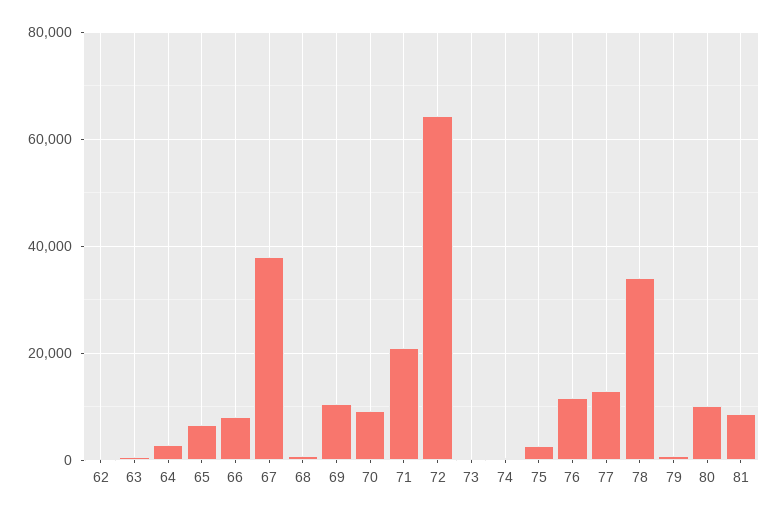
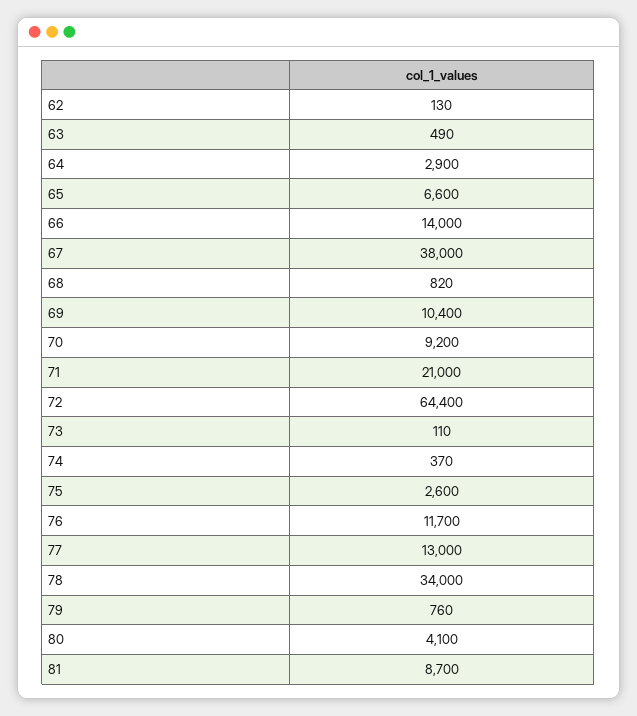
  {
    "62": 130,
    "63": 490,
    "64": 2900,
    "65": 6600,
-   "66": 8000,
+   "66": 14000,
    "67": 38000,
    "68": 820,
    "69": 10400,
    "70": 9200,
    "71": 21000,
    "72": 64400,
    "73": 110,
    "74": 370,
    "75": 2600,
    "76": 11700,
    "77": 13000,
    "78": 34000,
    "79": 760,
-   "80": 10000,
+   "80": 4100,
    "81": 8700
  }

